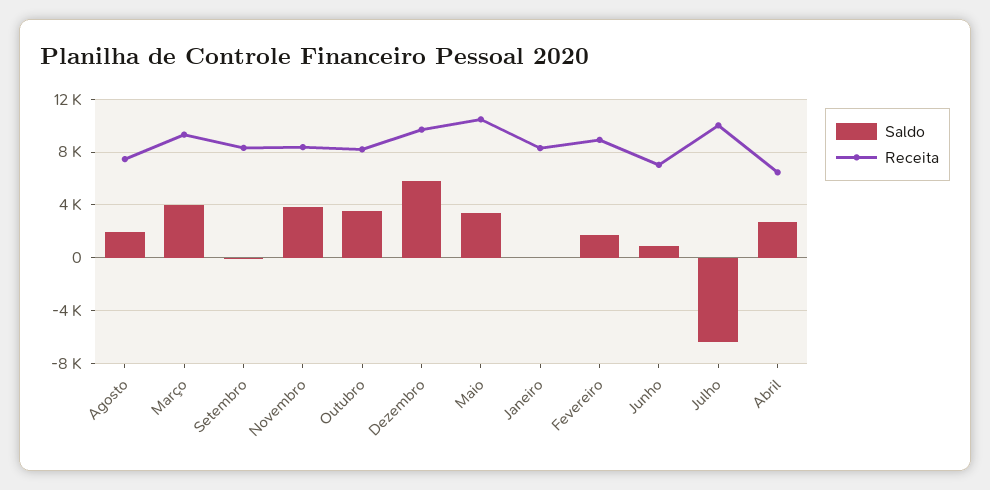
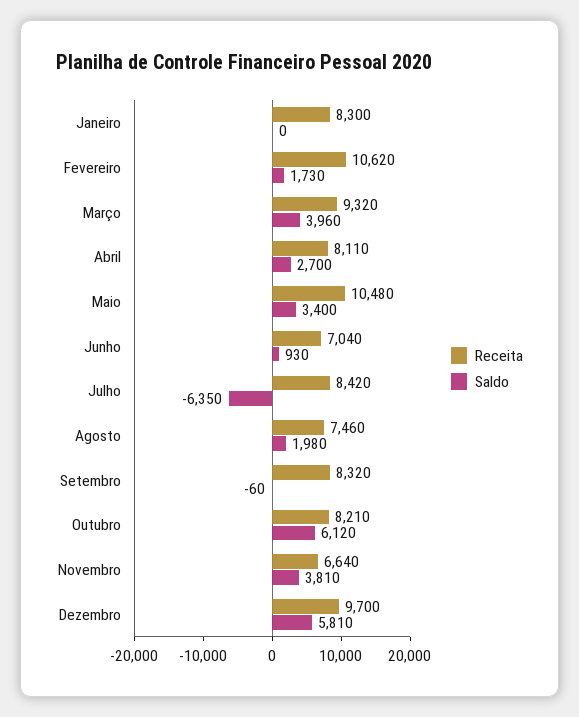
  {
    "Saldo": {
      "Agosto": 1980,
      "Março": 3960,
      "Setembro": -60,
      "Novembro": 3810,
-     "Outubro": 3500,
+     "Outubro": 6120,
      "Dezembro": 5810,
      "Maio": 3400,
      "Janeiro": 0,
      "Fevereiro": 1730,
      "Junho": 930,
      "Julho": -6350,
      "Abril": 2700
    },
    "Receita": {
      "Agosto": 7460,
      "Março": 9320,
      "Setembro": 8320,
-     "Novembro": 8500,
+     "Novembro": 6640,
      "Outubro": 8210,
      "Dezembro": 9700,
      "Maio": 10480,
      "Janeiro": 8300,
-     "Fevereiro": 9000,
+     "Fevereiro": 10620,
      "Junho": 7040,
-     "Julho": 10000,
+     "Julho": 8420,
-     "Abril": 6500
+     "Abril": 8110
    }
  }

